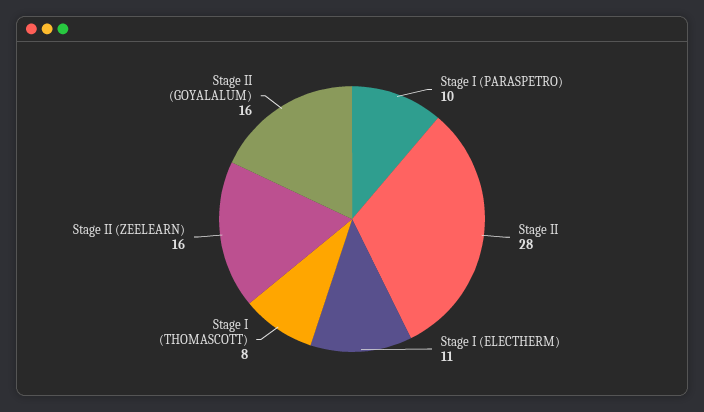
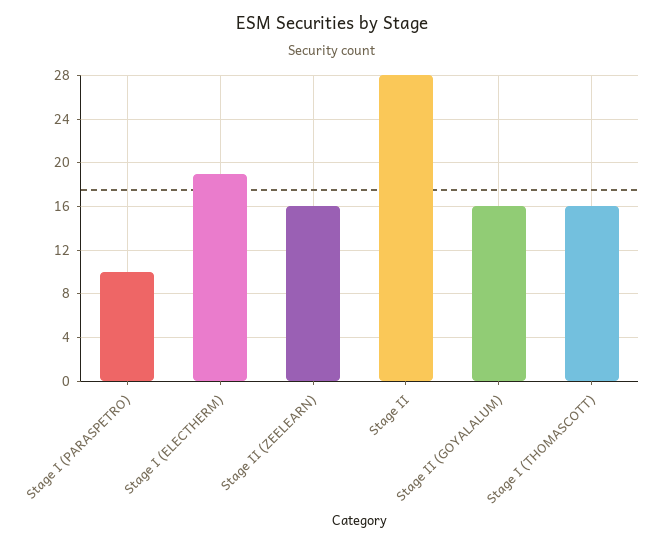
  {
    "Stage I (PARASPETRO)": 10,
    "Stage II": 28,
-   "Stage I (ELECTHERM)": 11,
+   "Stage I (ELECTHERM)": 19,
-   "Stage I (THOMASCOTT)": 8,
+   "Stage I (THOMASCOTT)": 16,
    "Stage II (ZEELEARN)": 16,
    "Stage II (GOYALALUM)": 16
  }

